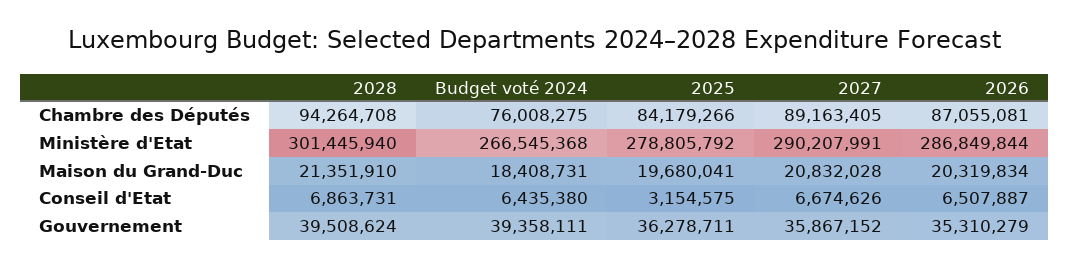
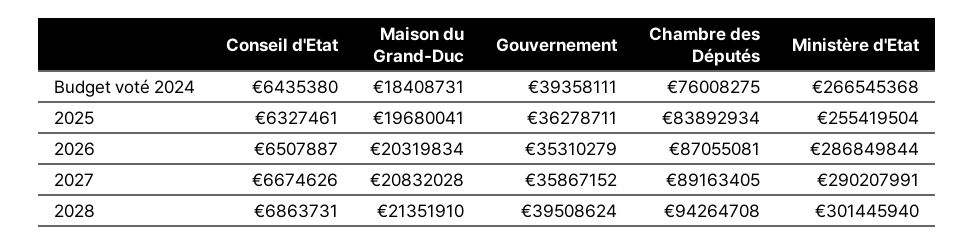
  {
    "2028": {
      "Chambre des Députés": 94264708,
      "Ministère d'Etat": 301445940,
      "Maison du Grand-Duc": 21351910,
      "Conseil d'Etat": 6863731,
      "Gouvernement": 39508624
    },
    "Budget voté 2024": {
      "Chambre des Députés": 76008275,
      "Ministère d'Etat": 266545368,
      "Maison du Grand-Duc": 18408731,
      "Conseil d'Etat": 6435380,
      "Gouvernement": 39358111
    },
    "2025": {
-     "Chambre des Députés": 84179266,
+     "Chambre des Députés": 83892934,
-     "Ministère d'Etat": 278805792,
+     "Ministère d'Etat": 255419504,
      "Maison du Grand-Duc": 19680041,
-     "Conseil d'Etat": 3154575,
+     "Conseil d'Etat": 6327461,
      "Gouvernement": 36278711
    },
    "2027": {
      "Chambre des Députés": 89163405,
      "Ministère d'Etat": 290207991,
      "Maison du Grand-Duc": 20832028,
      "Conseil d'Etat": 6674626,
      "Gouvernement": 35867152
    },
    "2026": {
      "Chambre des Députés": 87055081,
      "Ministère d'Etat": 286849844,
      "Maison du Grand-Duc": 20319834,
      "Conseil d'Etat": 6507887,
      "Gouvernement": 35310279
    }
  }

